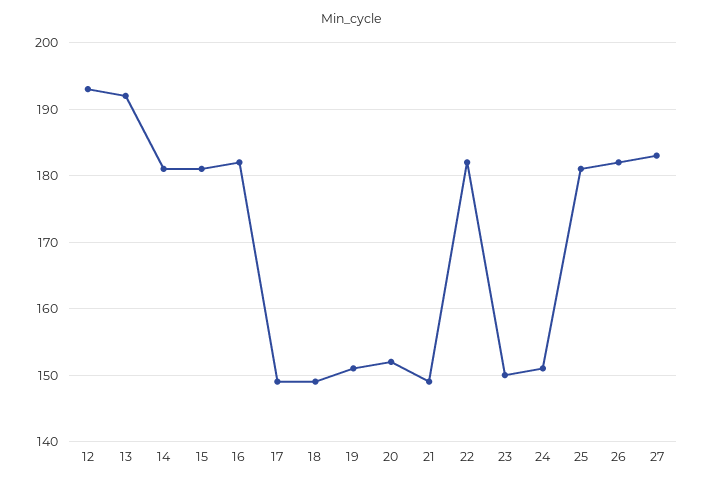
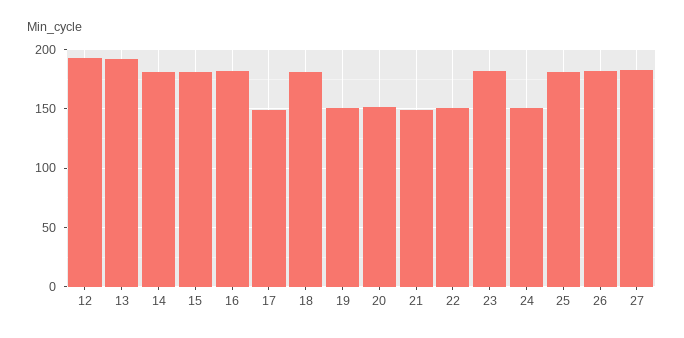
  {
    "12": 193,
    "13": 192,
    "14": 181,
    "15": 181,
    "16": 182,
    "17": 149,
-   "18": 149,
+   "18": 180,
    "19": 151,
    "20": 152,
    "21": 149,
-   "22": 182,
+   "22": 150,
-   "23": 150,
+   "23": 180,
    "24": 151,
    "25": 181,
    "26": 182,
    "27": 183
  }

